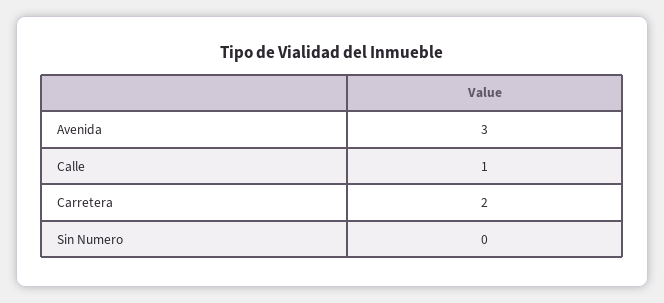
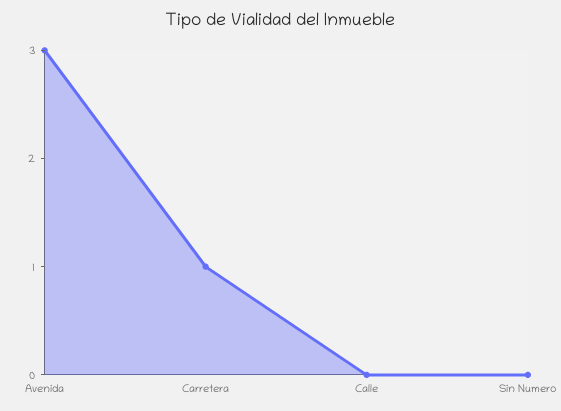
  {
    "Avenida": 3,
-   "Calle": 1,
+   "Calle": 0,
-   "Carretera": 2,
+   "Carretera": 1,
    "Sin Numero": 0
  }

